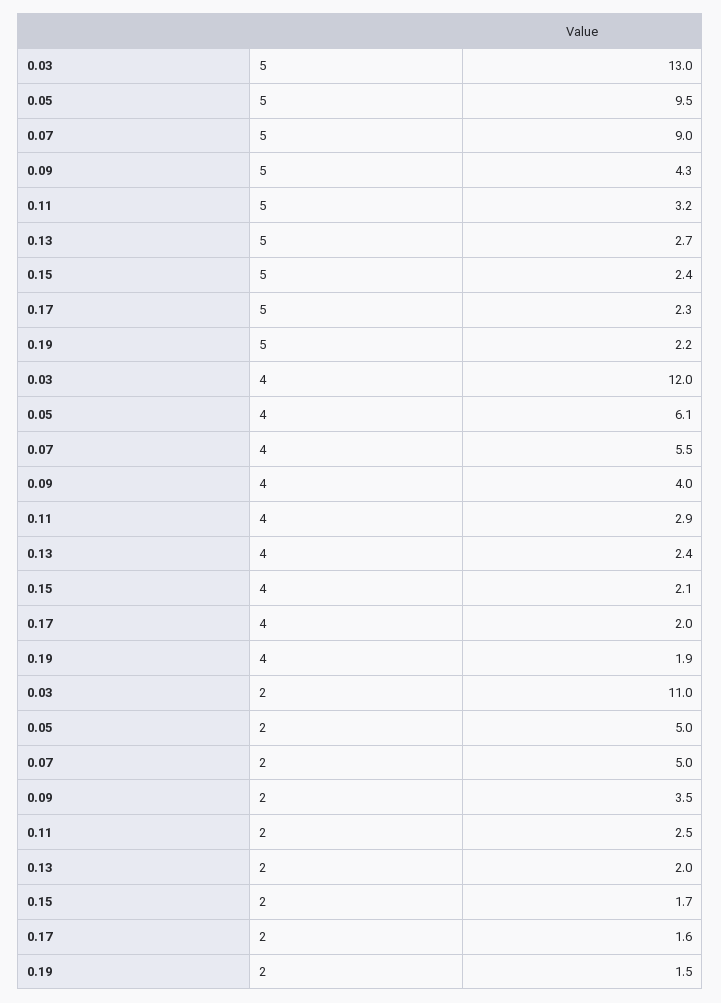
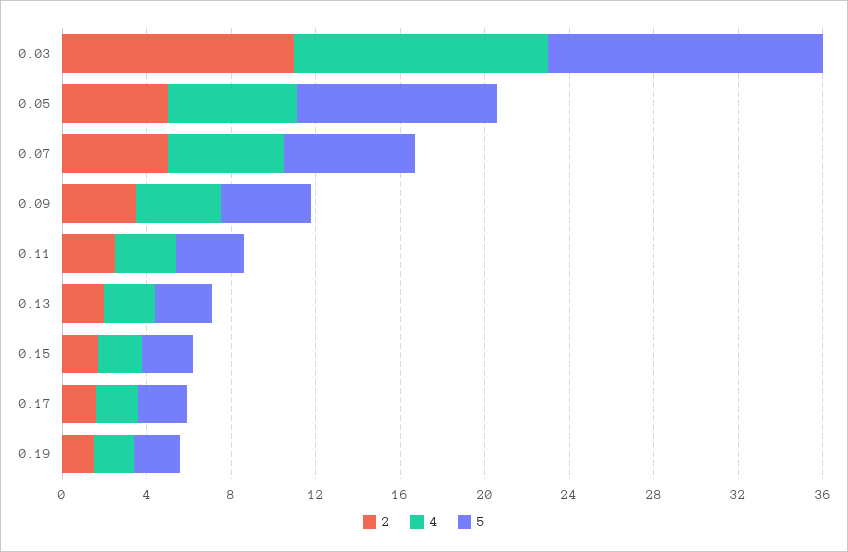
  {
    "5": {
      "0.03": 13,
      "0.05": 9.5,
-     "0.07": 9,
+     "0.07": 6,
      "0.09": 4.3,
      "0.11": 3.2,
      "0.13": 2.7,
      "0.15": 2.4,
      "0.17": 2.3,
      "0.19": 2.2
    },
    "4": {
      "0.03": 12,
      "0.05": 6.1,
      "0.07": 5.5,
      "0.09": 4,
      "0.11": 2.9,
      "0.13": 2.4,
      "0.15": 2.1,
      "0.17": 2,
      "0.19": 1.9
    },
    "2": {
      "0.03": 11,
      "0.05": 5,
      "0.07": 5,
      "0.09": 3.5,
      "0.11": 2.5,
      "0.13": 2,
      "0.15": 1.7,
      "0.17": 1.6,
      "0.19": 1.5
    }
  }

